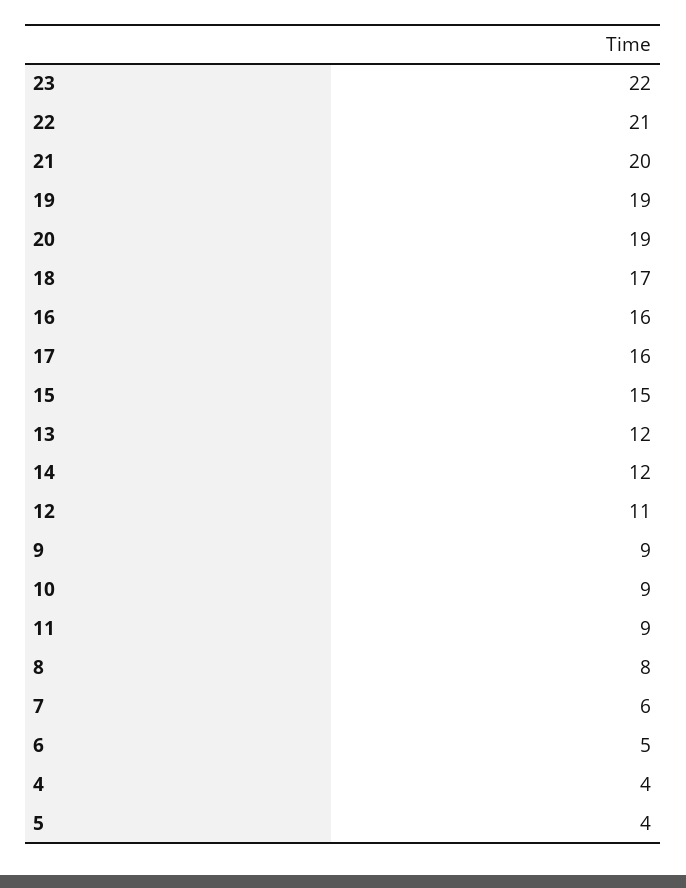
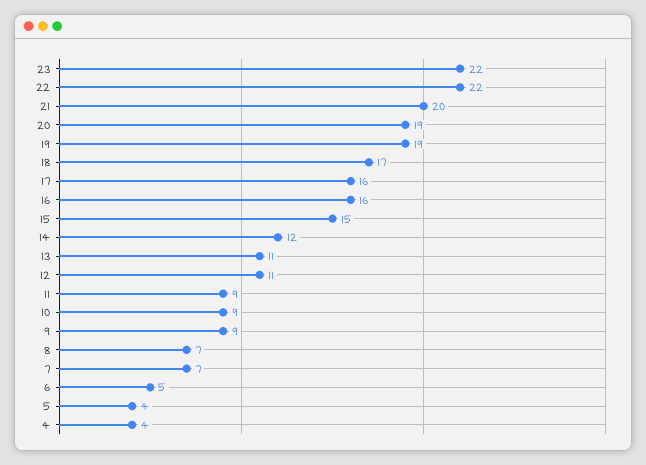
  {
    "23": 22,
-   "22": 21,
+   "22": 22,
    "21": 20,
    "19": 19,
    "20": 19,
    "18": 17,
    "16": 16,
    "17": 16,
    "15": 15,
-   "13": 12,
+   "13": 11,
    "14": 12,
    "12": 11,
    "9": 9,
    "10": 9,
    "11": 9,
-   "8": 8,
+   "8": 7,
-   "7": 6,
+   "7": 7,
    "6": 5,
    "4": 4,
    "5": 4
  }

